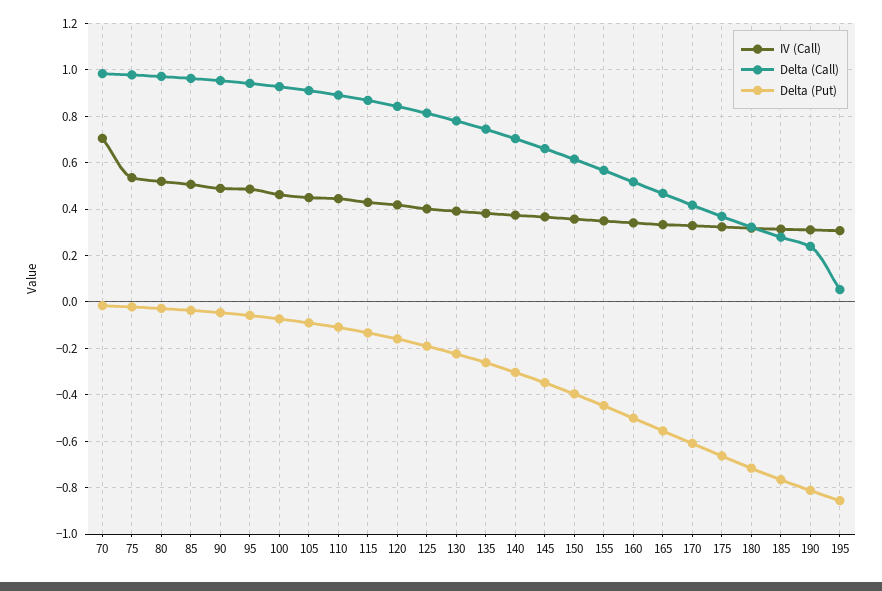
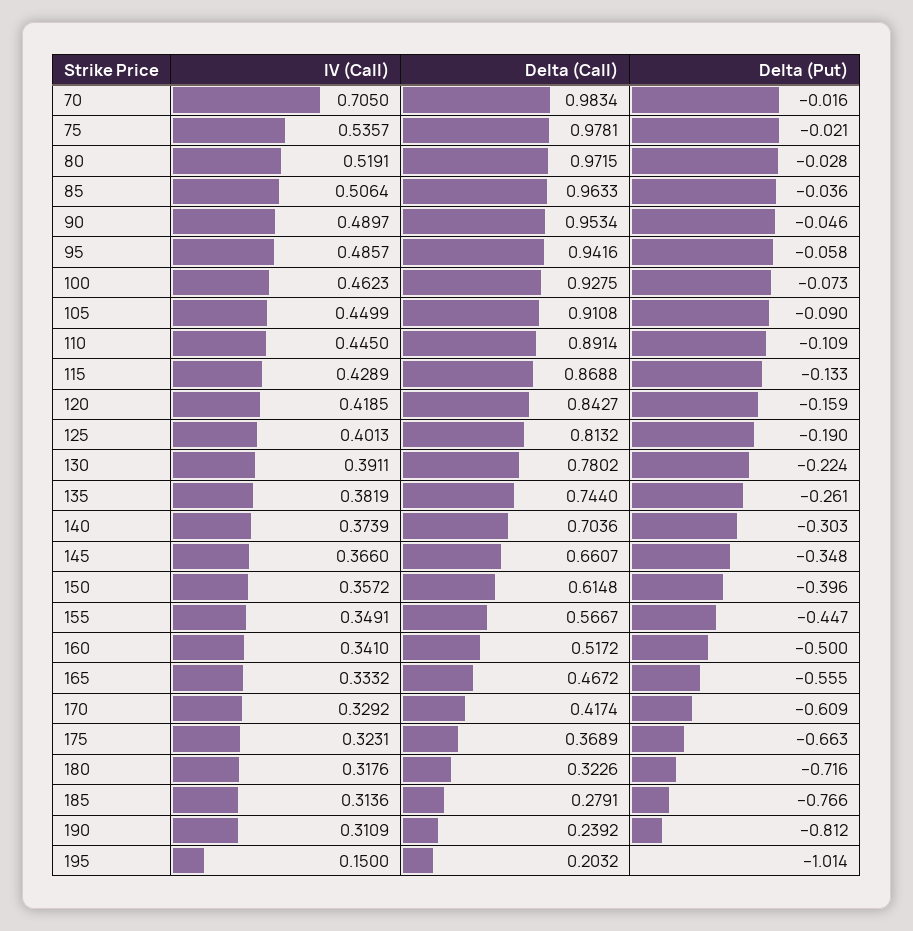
  {
    "IV (Call)": {
      "70": 0.705,
      "75": 0.5357,
      "80": 0.5191,
      "85": 0.5064,
      "90": 0.4897,
      "95": 0.4857,
      "100": 0.4623,
      "105": 0.4499,
      "110": 0.445,
      "115": 0.4289,
      "120": 0.4185,
      "125": 0.4013,
      "130": 0.3911,
      "135": 0.3819,
      "140": 0.3739,
      "145": 0.366,
      "150": 0.3572,
      "155": 0.3491,
      "160": 0.341,
      "165": 0.3332,
      "170": 0.3292,
      "175": 0.3231,
      "180": 0.3176,
      "185": 0.3136,
      "190": 0.3109,
-     "195": 0.3
+     "195": 0.15
    },
    "Delta (Call)": {
      "70": 0.9834,
      "75": 0.9781,
      "80": 0.9715,
      "85": 0.9633,
      "90": 0.9534,
      "95": 0.9416,
      "100": 0.9275,
      "105": 0.9108,
      "110": 0.8914,
      "115": 0.8688,
      "120": 0.8427,
      "125": 0.8132,
      "130": 0.7802,
      "135": 0.744,
      "140": 0.7036,
      "145": 0.6607,
      "150": 0.6148,
      "155": 0.5667,
      "160": 0.5172,
      "165": 0.4672,
      "170": 0.4174,
      "175": 0.3689,
      "180": 0.3226,
      "185": 0.2791,
      "190": 0.2392,
-     "195": 0.05
+     "195": 0.2032
    },
    "Delta (Put)": {
      "70": -0.016,
      "75": -0.021,
      "80": -0.028,
      "85": -0.036,
      "90": -0.046,
      "95": -0.058,
      "100": -0.073,
      "105": -0.09,
      "110": -0.109,
      "115": -0.133,
      "120": -0.159,
      "125": -0.19,
      "130": -0.224,
      "135": -0.261,
      "140": -0.303,
      "145": -0.348,
      "150": -0.396,
      "155": -0.447,
      "160": -0.5,
      "165": -0.555,
      "170": -0.609,
      "175": -0.663,
      "180": -0.716,
      "185": -0.766,
      "190": -0.812,
-     "195": -0.85
+     "195": -1.014
    }
  }

